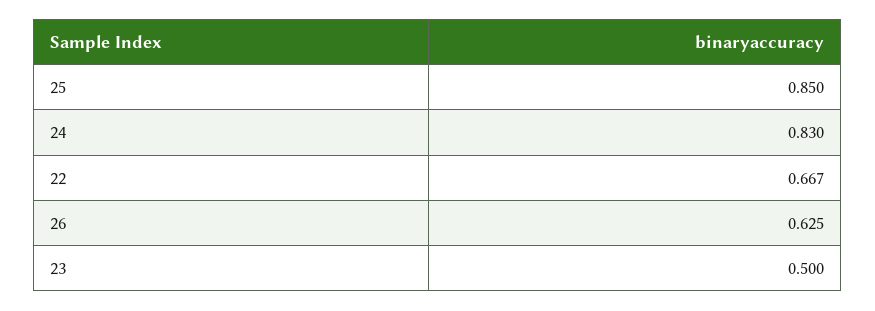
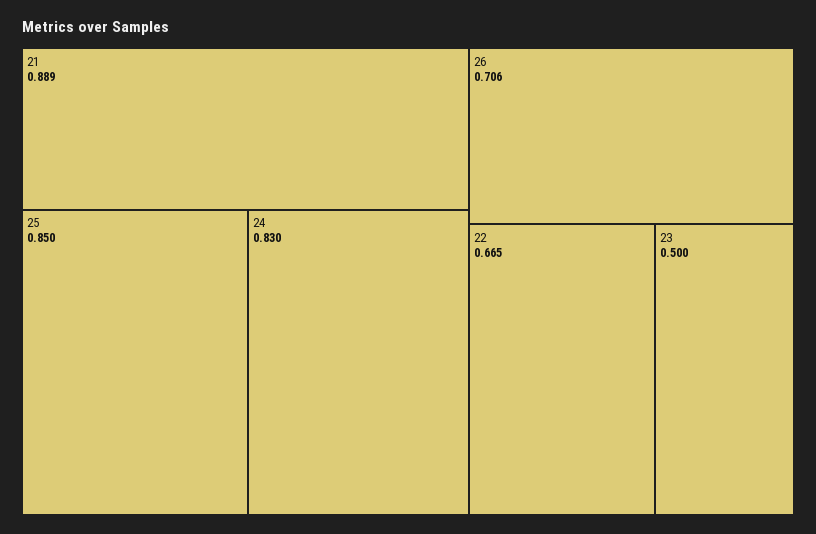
  {
    "25": 0.85,
    "24": 0.83,
-   "22": 0.667,
+   "22": 0.665,
-   "26": 0.625,
+   "26": 0.706,
-   "23": 0.5
+   "23": 0.5,
+   "21": 0.889
  }

